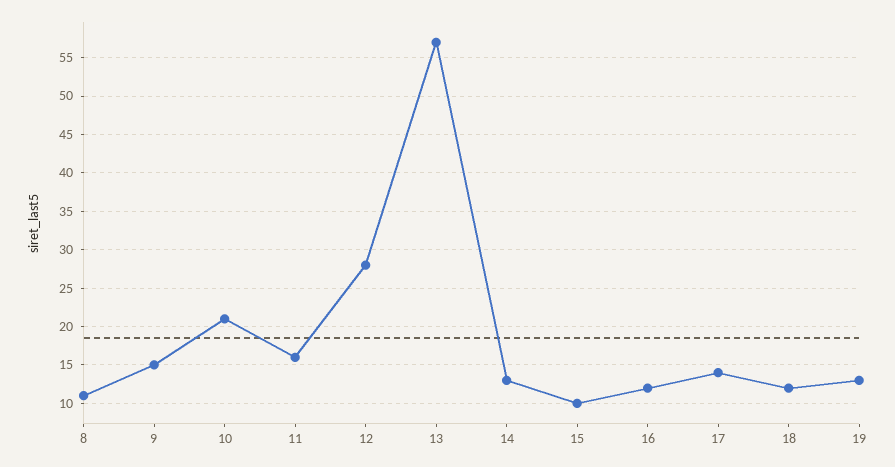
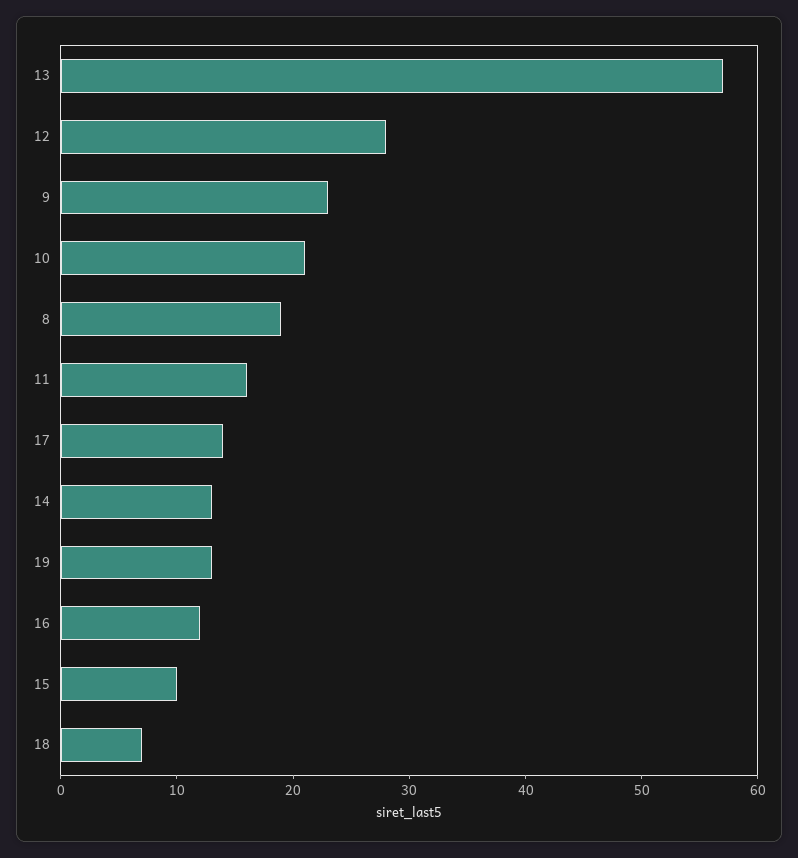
  {
-   "8": 11,
+   "8": 19,
-   "9": 15,
+   "9": 23,
    "10": 21,
    "11": 16,
    "12": 28,
    "13": 57,
    "14": 13,
    "15": 10,
    "16": 12,
    "17": 14,
-   "18": 12,
+   "18": 7,
    "19": 13
  }

